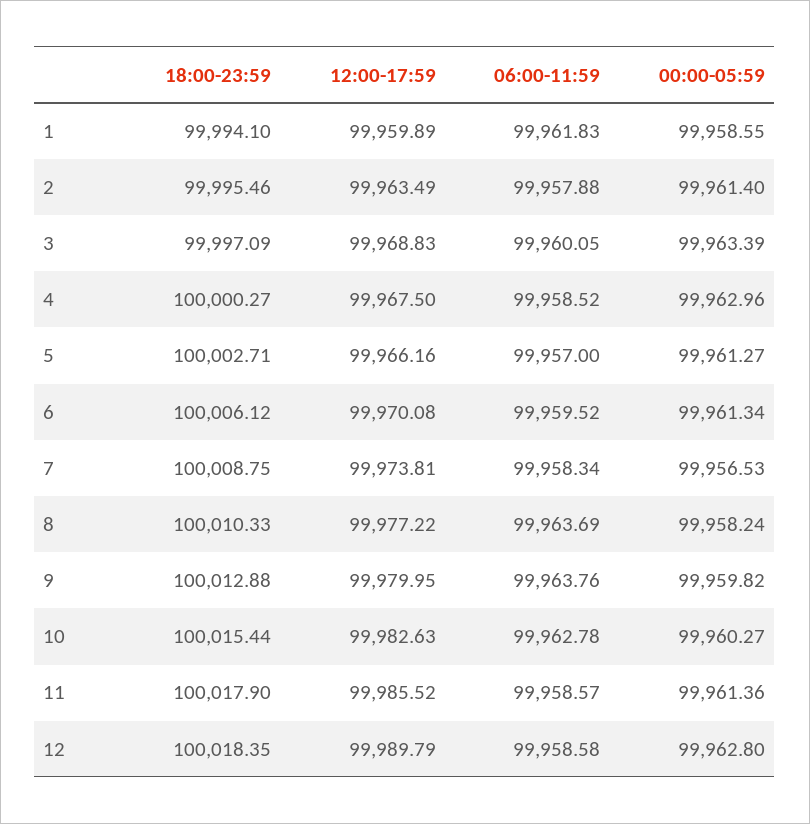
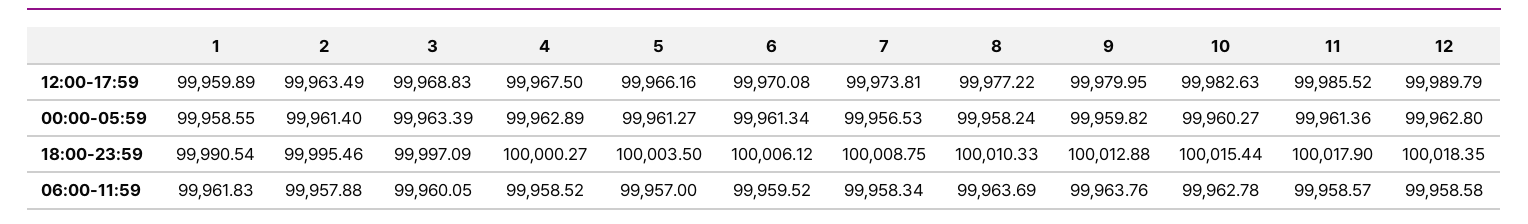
  {
    "18:00-23:59": {
-     "1": 99994.1,
+     "1": 99990.54,
      "2": 99995.46,
      "3": 99997.09,
      "4": 100000.27,
-     "5": 100002.71,
+     "5": 100003.5,
      "6": 100006.12,
      "7": 100008.75,
      "8": 100010.33,
      "9": 100012.88,
      "10": 100015.44,
      "11": 100017.9,
      "12": 100018.35
    },
    "12:00-17:59": {
      "1": 99959.89,
      "2": 99963.49,
      "3": 99968.83,
      "4": 99967.5,
      "5": 99966.16,
      "6": 99970.08,
      "7": 99973.81,
      "8": 99977.22,
      "9": 99979.95,
      "10": 99982.63,
      "11": 99985.52,
      "12": 99989.79
    },
    "06:00-11:59": {
      "1": 99961.83,
      "2": 99957.88,
      "3": 99960.05,
      "4": 99958.52,
      "5": 99957,
      "6": 99959.52,
      "7": 99958.34,
      "8": 99963.69,
      "9": 99963.76,
      "10": 99962.78,
      "11": 99958.57,
      "12": 99958.58
    },
    "00:00-05:59": {
      "1": 99958.55,
      "2": 99961.4,
      "3": 99963.39,
-     "4": 99962.96,
+     "4": 99962.89,
      "5": 99961.27,
      "6": 99961.34,
      "7": 99956.53,
      "8": 99958.24,
      "9": 99959.82,
      "10": 99960.27,
      "11": 99961.36,
      "12": 99962.8
    }
  }

